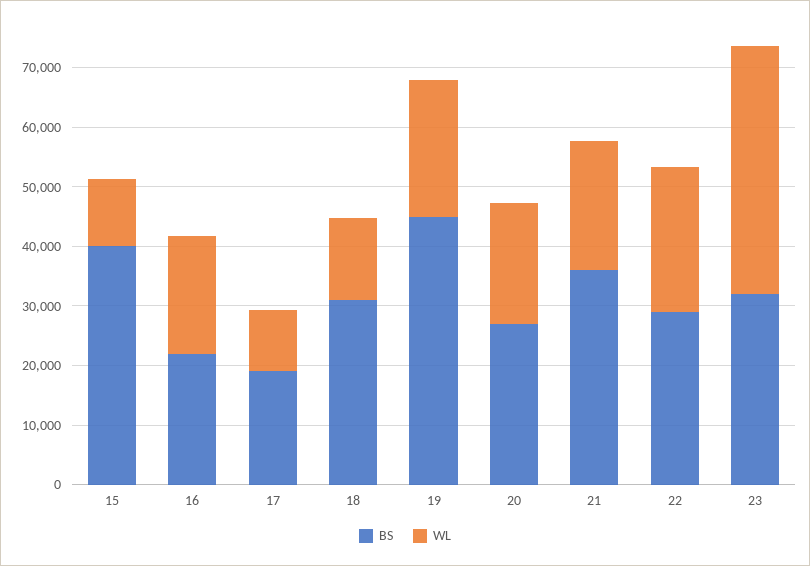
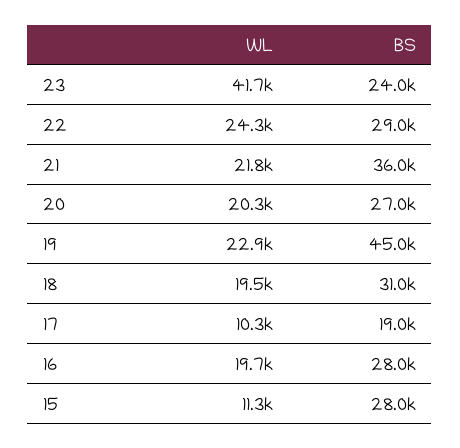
  {
    "BS": {
-     "15": 40000,
+     "15": 28000,
-     "16": 22000,
+     "16": 28000,
      "17": 19000,
      "18": 31000,
      "19": 45000,
      "20": 27000,
      "21": 36000,
      "22": 29000,
-     "23": 32000
+     "23": 24000
    },
    "WL": {
      "15": 11300,
      "16": 19700,
      "17": 10300,
-     "18": 14000,
+     "18": 19500,
      "19": 22900,
      "20": 20300,
      "21": 21800,
      "22": 24300,
      "23": 41700
    }
  }

